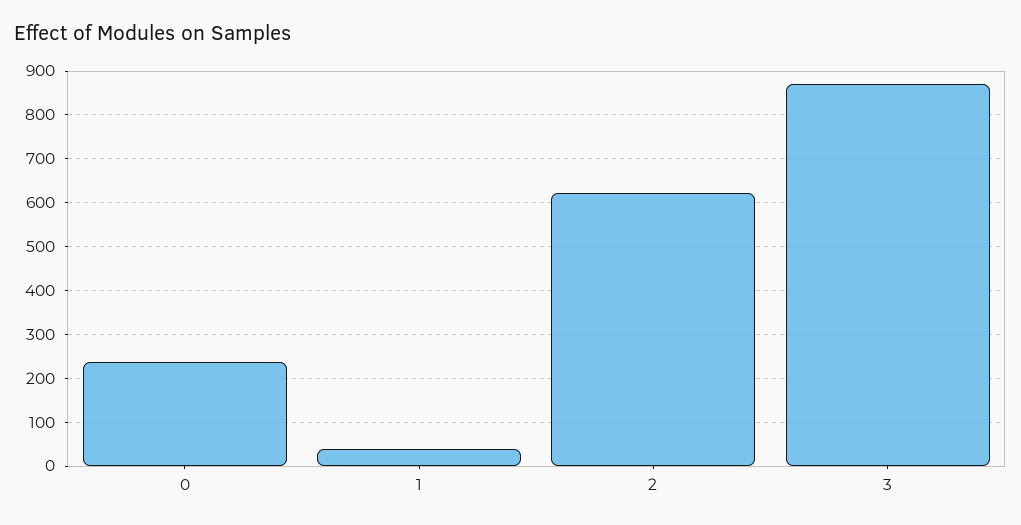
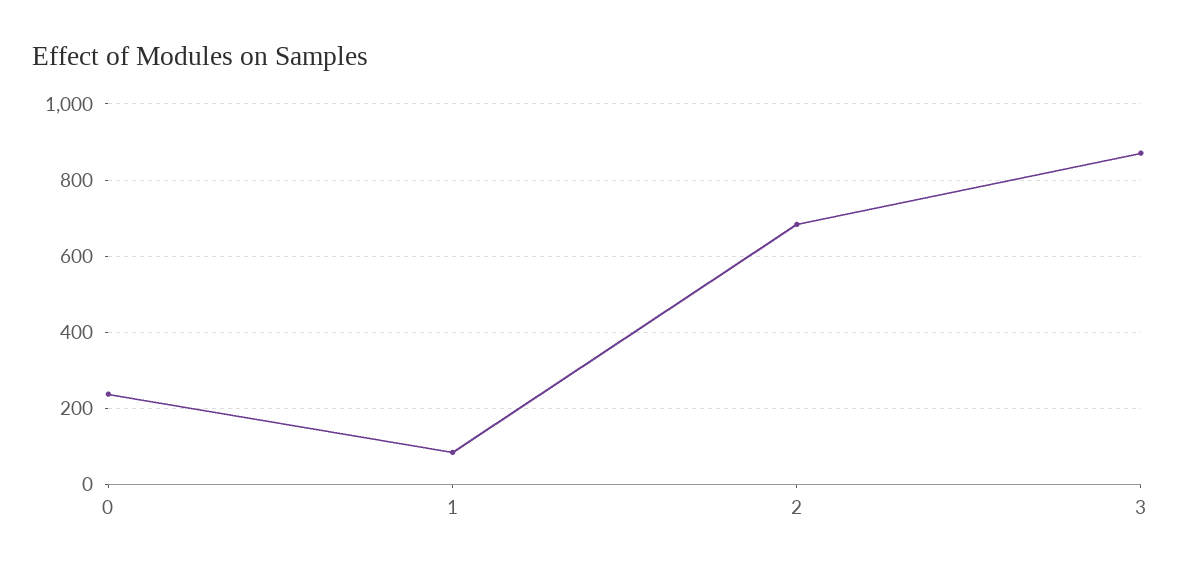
  {
    "0": 240,
-   "1": 40,
+   "1": 80,
-   "2": 620,
+   "2": 680,
    "3": 880
  }

